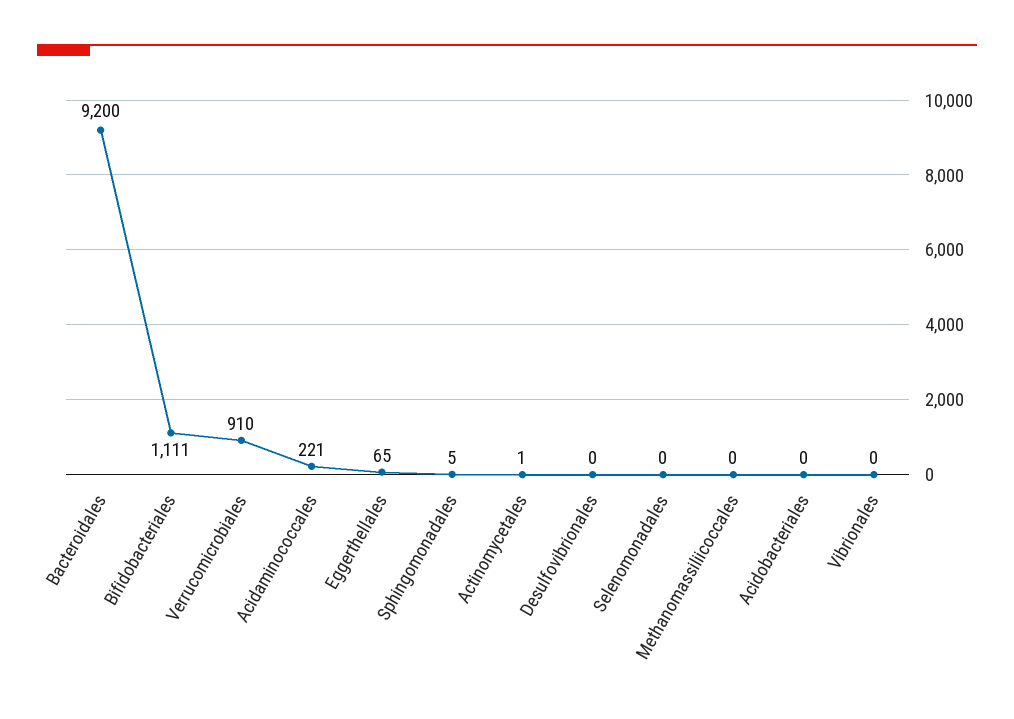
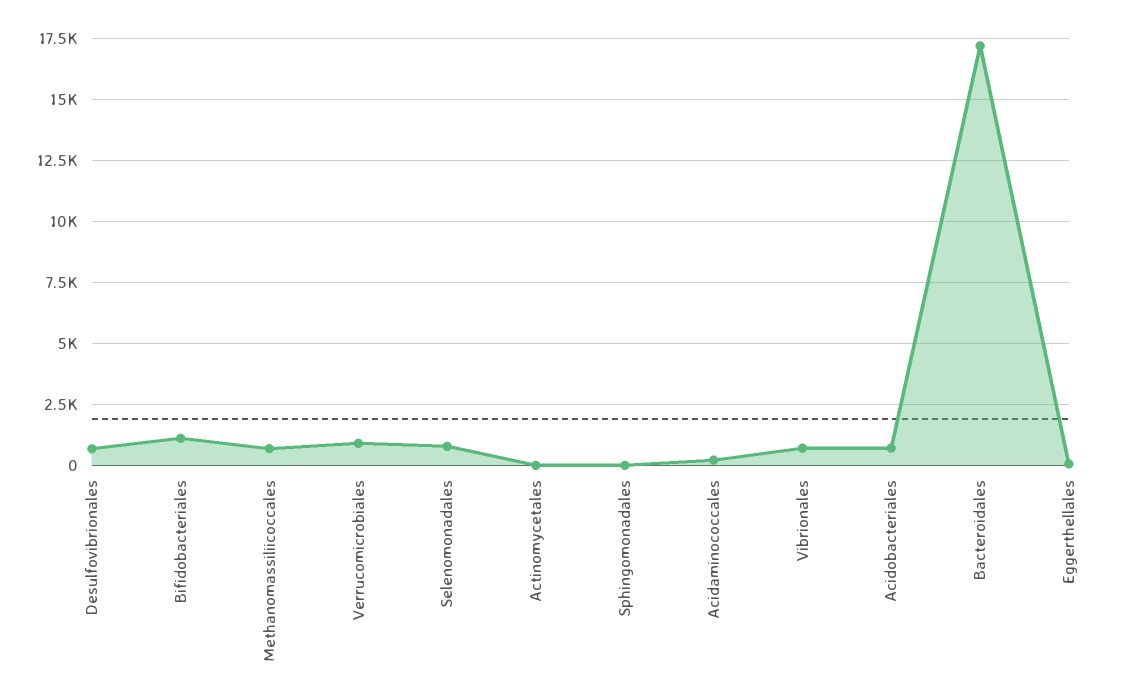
  {
-   "Bacteroidales": 9200,
+   "Bacteroidales": 17250,
    "Bifidobacteriales": 1111,
    "Verrucomicrobiales": 910,
    "Acidaminococcales": 221,
    "Eggerthellales": 65,
    "Sphingomonadales": 5,
    "Actinomycetales": 1,
-   "Desulfovibrionales": 0,
+   "Desulfovibrionales": 750,
-   "Selenomonadales": 0,
+   "Selenomonadales": 750,
-   "Methanomassiliicoccales": 0,
+   "Methanomassiliicoccales": 750,
-   "Acidobacteriales": 0,
+   "Acidobacteriales": 750,
-   "Vibrionales": 0
+   "Vibrionales": 750
  }

